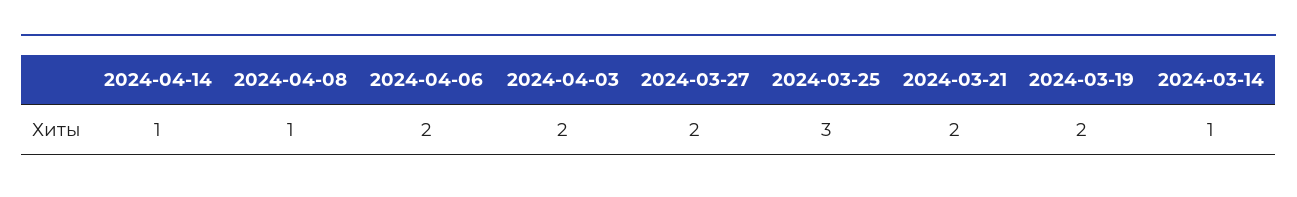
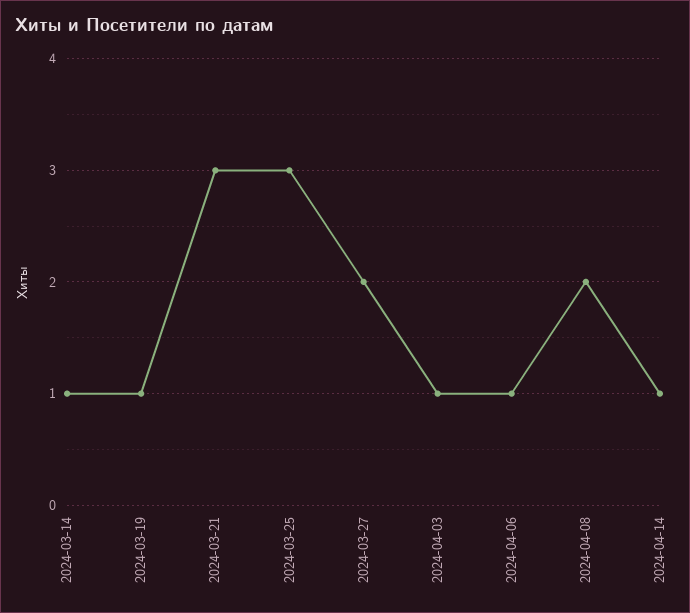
  {
    "2024-04-14": 1,
-   "2024-04-08": 1,
+   "2024-04-08": 2,
-   "2024-04-06": 2,
+   "2024-04-06": 1,
-   "2024-04-03": 2,
+   "2024-04-03": 1,
    "2024-03-27": 2,
    "2024-03-25": 3,
-   "2024-03-21": 2,
+   "2024-03-21": 3,
-   "2024-03-19": 2,
+   "2024-03-19": 1,
    "2024-03-14": 1
  }

